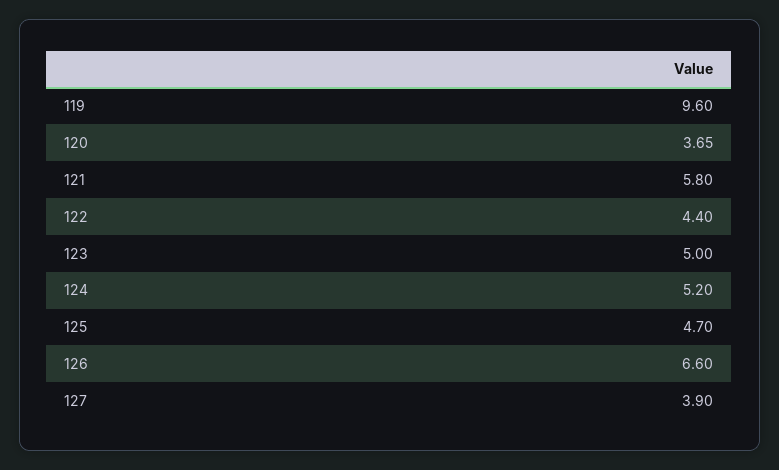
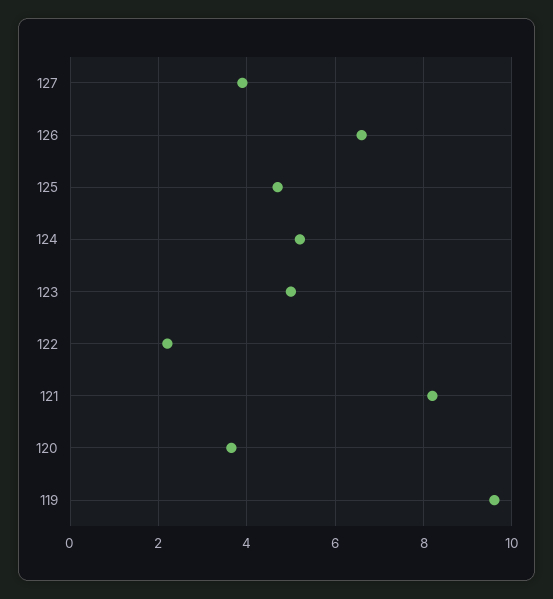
  {
    "119": 9.6,
    "120": 3.65,
-   "121": 5.8,
+   "121": 8.2,
-   "122": 4.4,
+   "122": 2.2,
    "123": 5,
    "124": 5.2,
    "125": 4.7,
    "126": 6.6,
    "127": 3.9
  }

